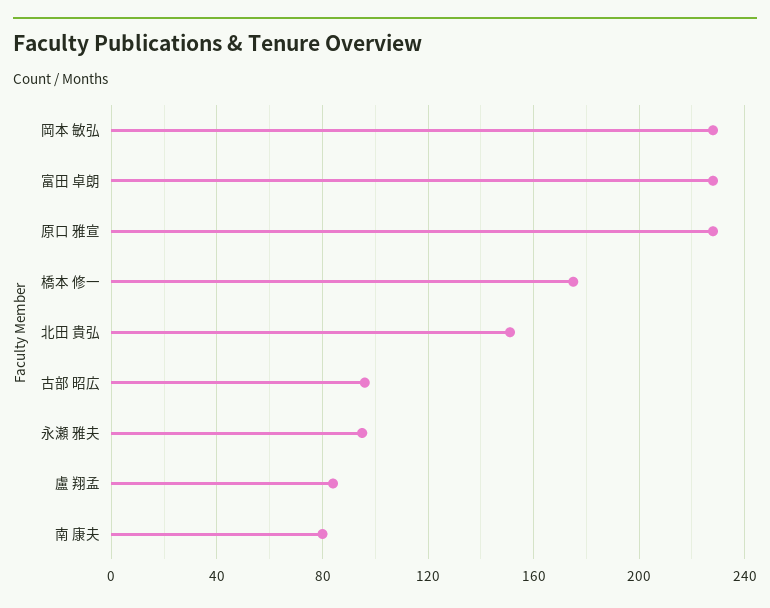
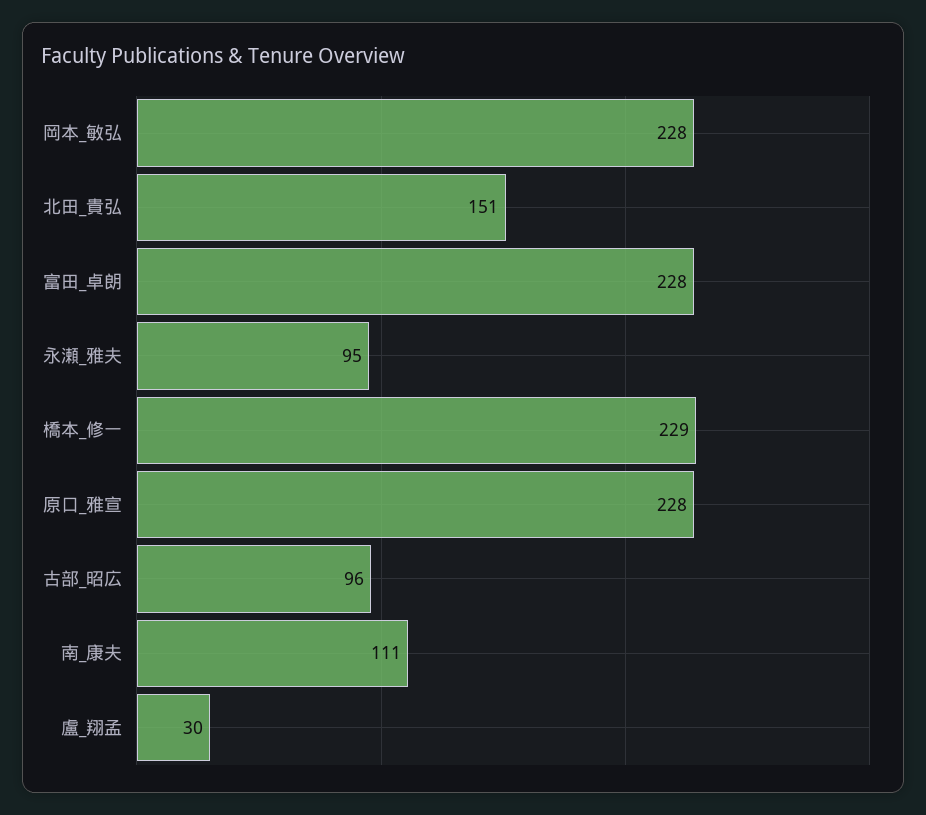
  {
    "岡本 敏弘": 228,
    "富田 卓朗": 228,
    "原口 雅宣": 228,
-   "橋本 修一": 175,
+   "橋本 修一": 229,
    "北田 貴弘": 151,
    "古部 昭広": 96,
    "永瀬 雅夫": 95,
-   "盧 翔孟": 85,
+   "盧 翔孟": 30,
-   "南 康夫": 80
+   "南 康夫": 111
  }

